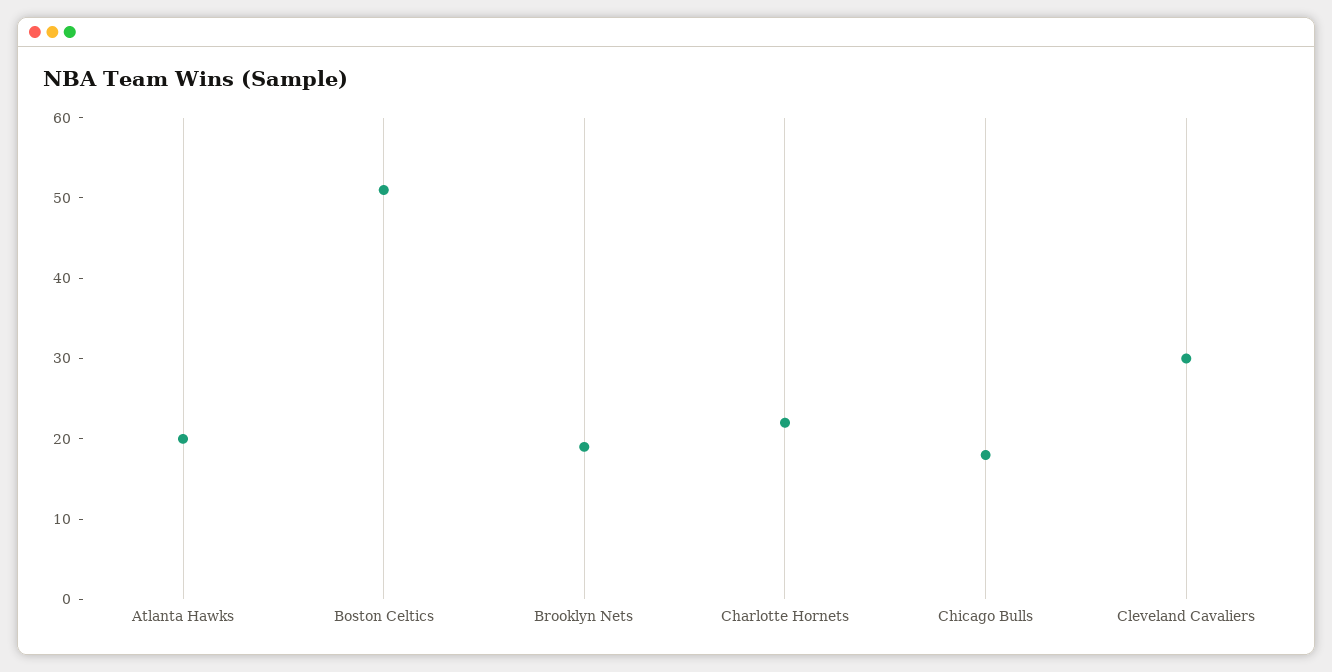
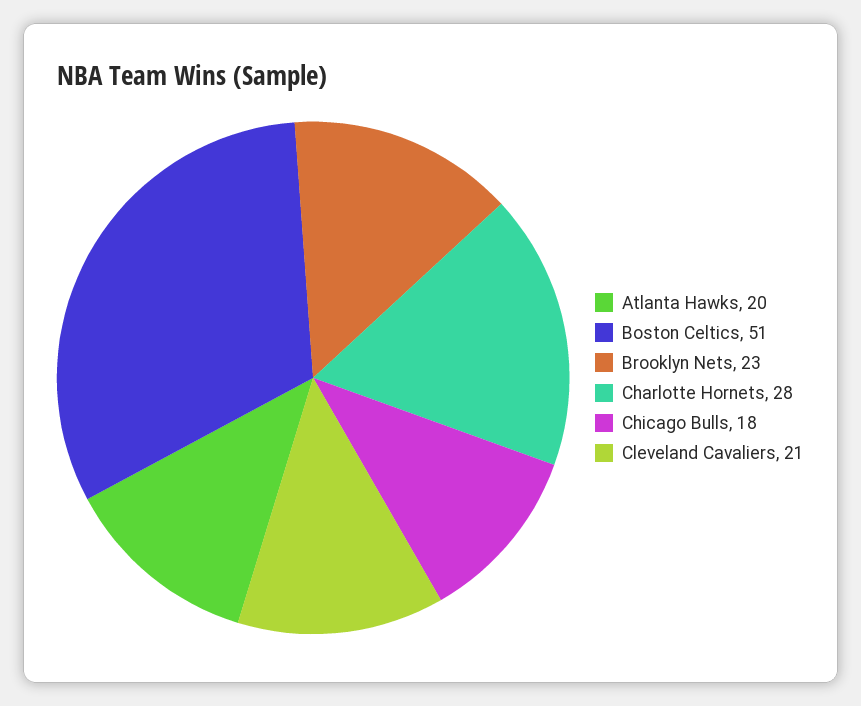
  {
    "Atlanta Hawks": 20,
    "Boston Celtics": 51,
-   "Brooklyn Nets": 19,
+   "Brooklyn Nets": 23,
-   "Charlotte Hornets": 22,
+   "Charlotte Hornets": 28,
    "Chicago Bulls": 18,
-   "Cleveland Cavaliers": 30
+   "Cleveland Cavaliers": 21
  }

